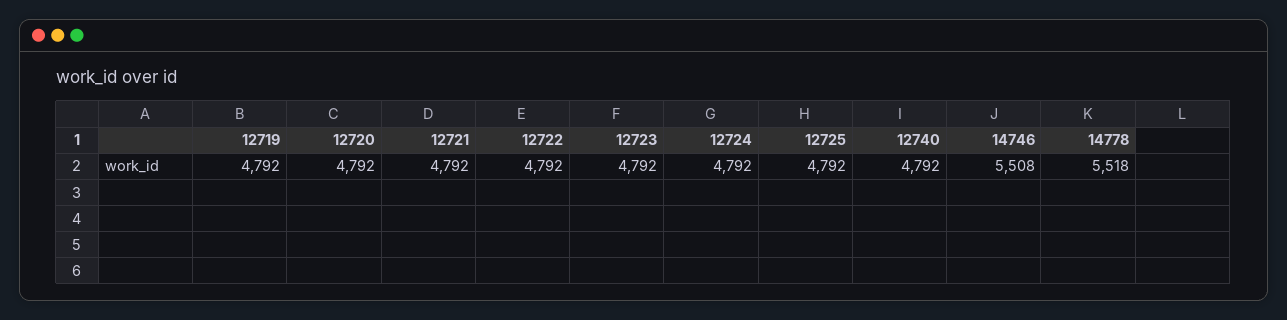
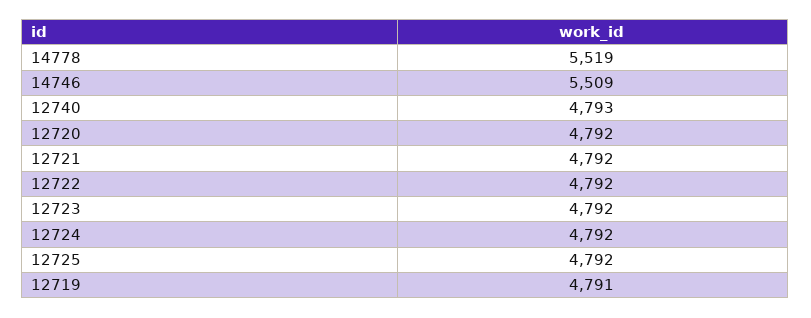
  {
-   "12719": 4792,
+   "12719": 4791,
    "12720": 4792,
    "12721": 4792,
    "12722": 4792,
    "12723": 4792,
    "12724": 4792,
    "12725": 4792,
-   "12740": 4792,
+   "12740": 4793,
-   "14746": 5508,
+   "14746": 5509,
-   "14778": 5518
+   "14778": 5519
  }

